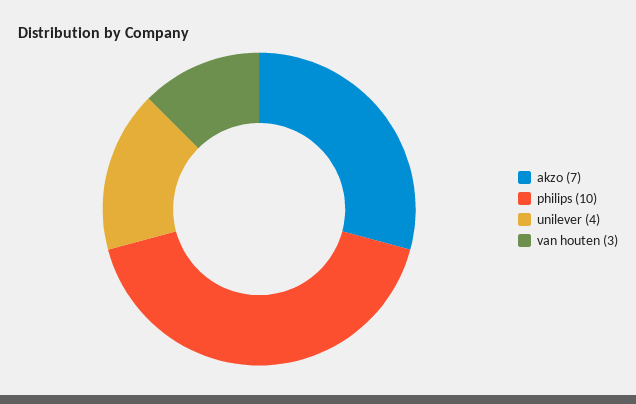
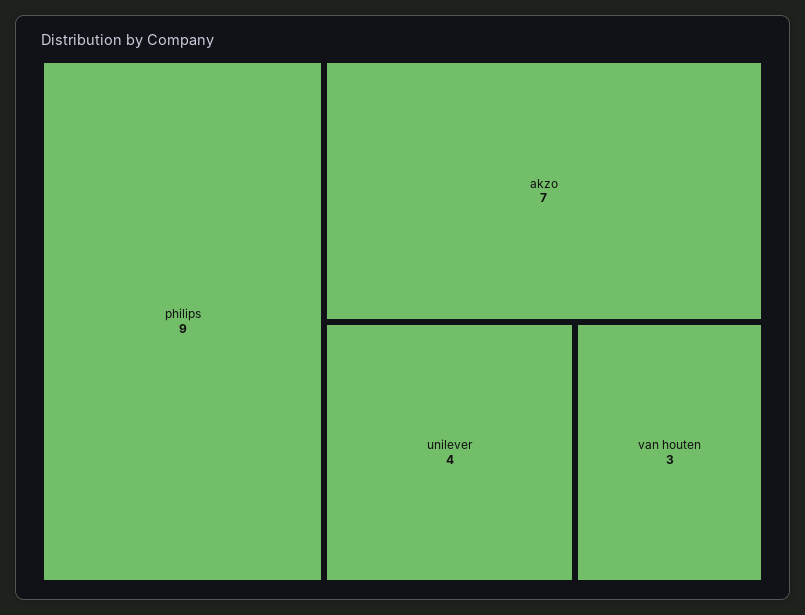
  {
    "akzo": 7,
-   "philips": 10,
+   "philips": 9,
    "unilever": 4,
    "van houten": 3
  }

